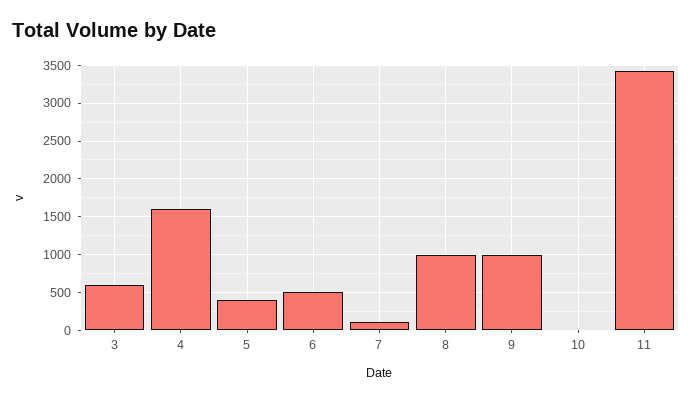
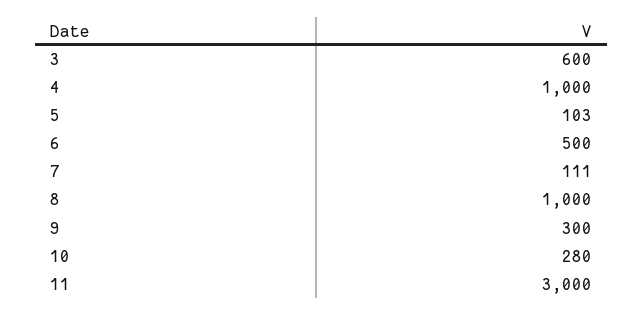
  {
    "3": 600,
-   "4": 1600,
+   "4": 1000,
-   "5": 400,
+   "5": 103,
    "6": 500,
    "7": 111,
    "8": 1000,
-   "9": 1000,
+   "9": 300,
-   "10": 0,
+   "10": 280,
-   "11": 3400
+   "11": 3000
  }

